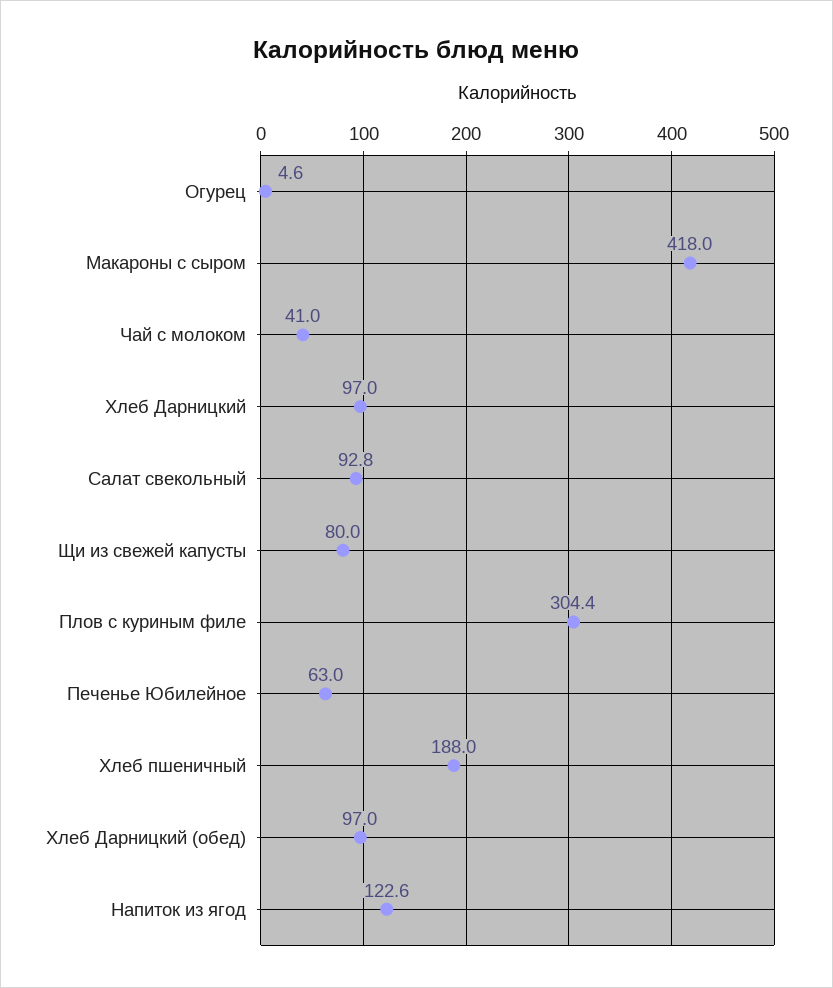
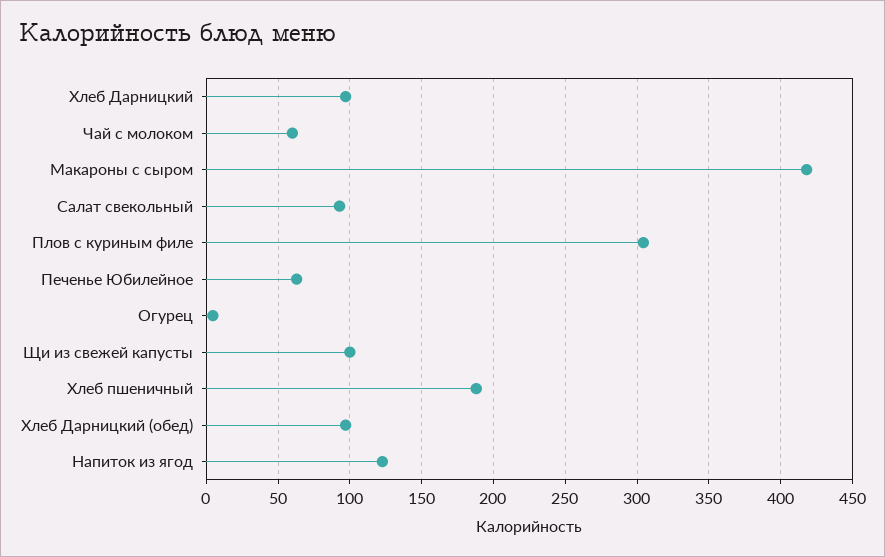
  {
    "Огурец": 4.6,
    "Макароны с сыром": 418,
-   "Чай с молоком": 41,
+   "Чай с молоком": 60,
    "Хлеб Дарницкий": 97,
    "Салат свекольный": 92.8,
-   "Щи из свежей капусты": 80,
+   "Щи из свежей капусты": 100,
    "Плов с куриным филе": 304.4,
    "Печенье Юбилейное": 63,
    "Хлеб пшеничный": 188,
    "Хлеб Дарницкий (обед)": 97,
    "Напиток из ягод": 122.6
  }

